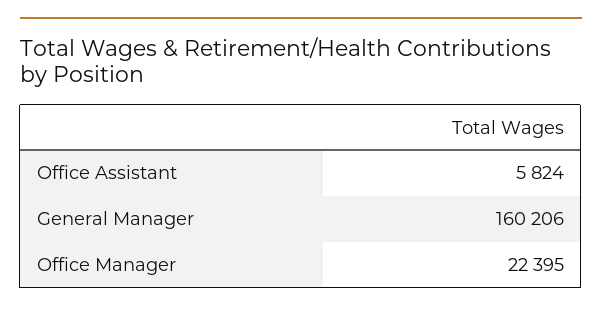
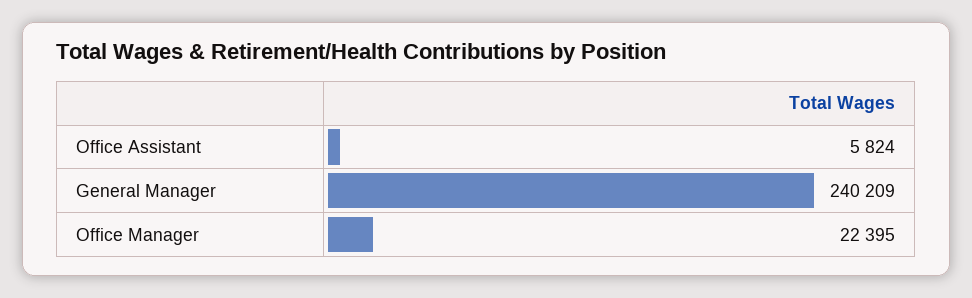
  {
    "Office Assistant": 5824,
-   "General Manager": 160206,
+   "General Manager": 240209,
    "Office Manager": 22395
  }

